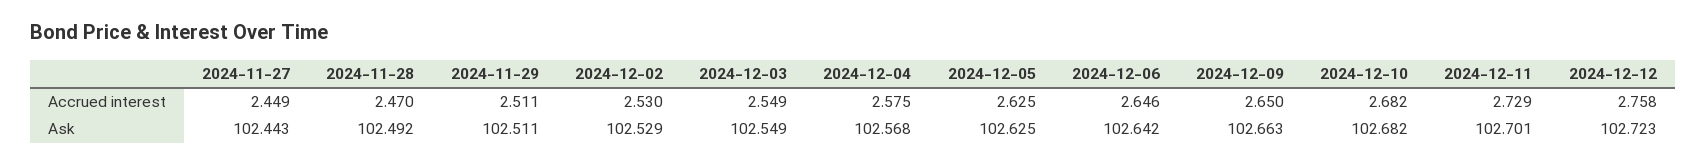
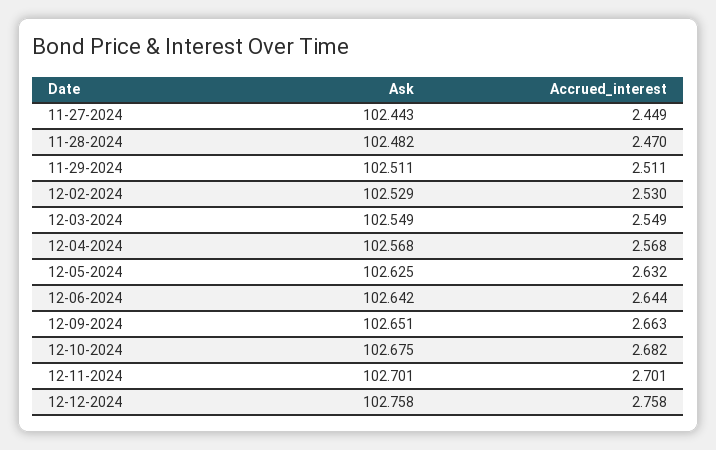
  {
    "2024-11-27": {
      "Accrued interest": 2.449,
      "Ask": 102.443
    },
    "2024-11-28": {
      "Accrued interest": 2.47,
-     "Ask": 102.492
+     "Ask": 102.482
    },
    "2024-11-29": {
      "Accrued interest": 2.511,
      "Ask": 102.511
    },
    "2024-12-02": {
      "Accrued interest": 2.53,
      "Ask": 102.529
    },
    "2024-12-03": {
      "Accrued interest": 2.549,
      "Ask": 102.549
    },
    "2024-12-04": {
-     "Accrued interest": 2.575,
+     "Accrued interest": 2.568,
      "Ask": 102.568
    },
    "2024-12-05": {
-     "Accrued interest": 2.625,
+     "Accrued interest": 2.632,
      "Ask": 102.625
    },
    "2024-12-06": {
-     "Accrued interest": 2.646,
+     "Accrued interest": 2.644,
      "Ask": 102.642
    },
    "2024-12-09": {
-     "Accrued interest": 2.65,
+     "Accrued interest": 2.663,
-     "Ask": 102.663
+     "Ask": 102.651
    },
    "2024-12-10": {
      "Accrued interest": 2.682,
-     "Ask": 102.682
+     "Ask": 102.675
    },
    "2024-12-11": {
-     "Accrued interest": 2.729,
+     "Accrued interest": 2.701,
      "Ask": 102.701
    },
    "2024-12-12": {
      "Accrued interest": 2.758,
-     "Ask": 102.723
+     "Ask": 102.758
    }
  }

